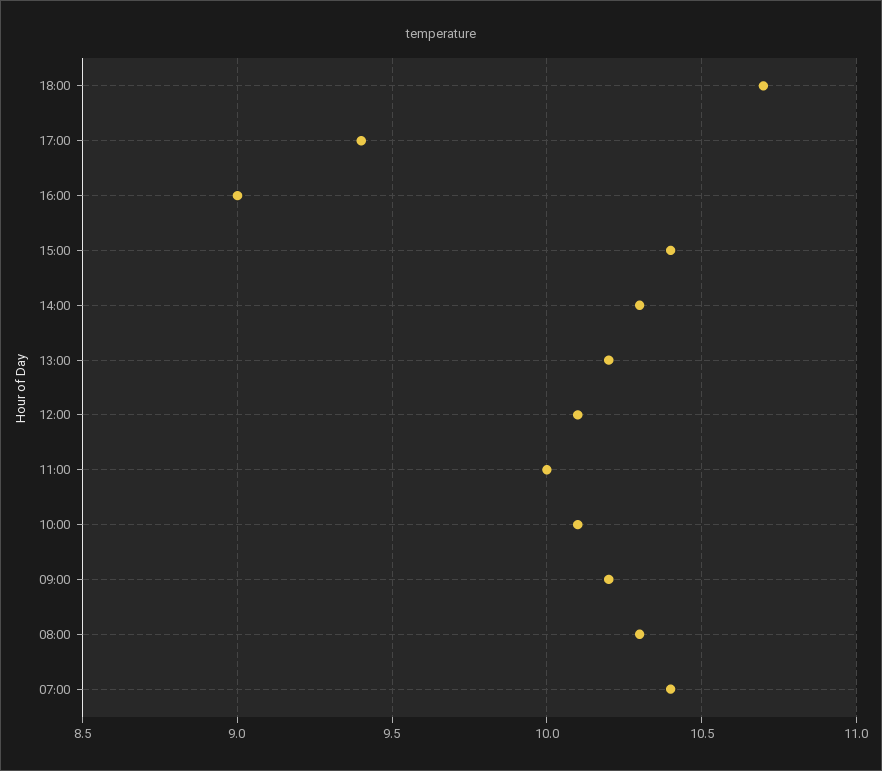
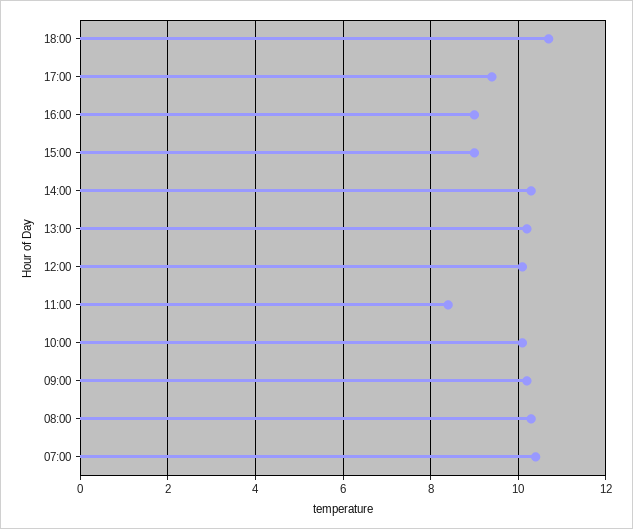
  {
    "18:00": 10.7,
    "17:00": 9.4,
    "16:00": 9,
-   "15:00": 10.4,
+   "15:00": 9,
    "14:00": 10.3,
    "13:00": 10.2,
    "12:00": 10.1,
-   "11:00": 10,
+   "11:00": 8.5,
    "10:00": 10.1,
    "09:00": 10.2,
    "08:00": 10.3,
    "07:00": 10.4
  }

